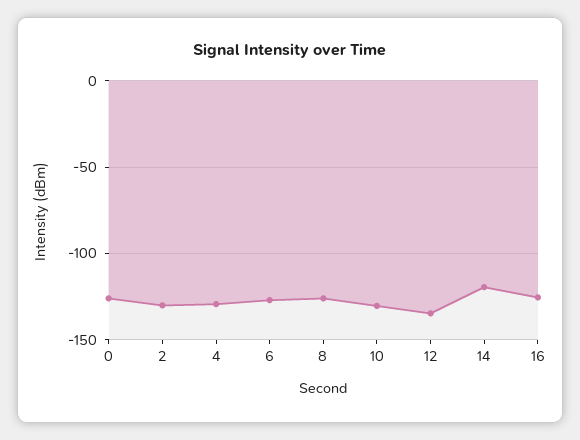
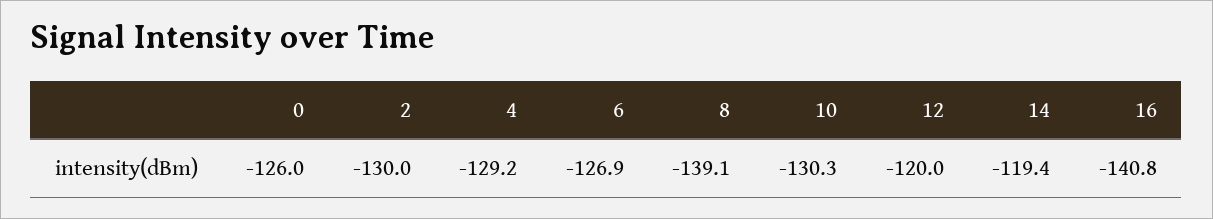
  {
    "0": -126,
    "2": -130,
    "4": -129.2,
    "6": -126.9,
-   "8": -125,
+   "8": -139.1,
    "10": -130.3,
-   "12": -135,
+   "12": -120,
    "14": -119.4,
-   "16": -125
+   "16": -140.8
  }

